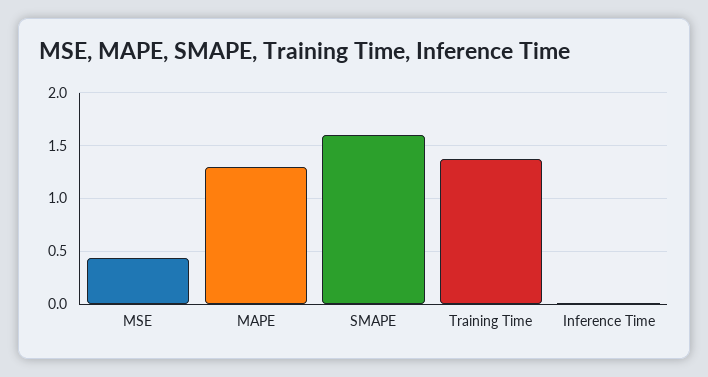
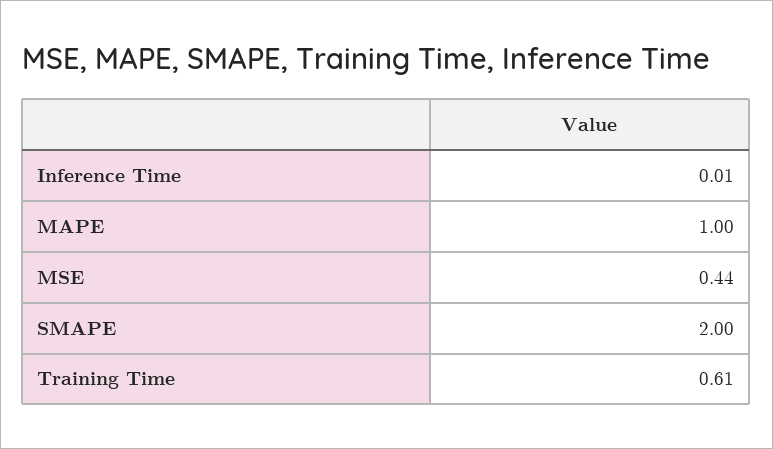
  {
    "MSE": 0.44,
-   "MAPE": 1.3,
+   "MAPE": 1,
-   "SMAPE": 1.6,
+   "SMAPE": 2,
-   "Training Time": 1.4,
+   "Training Time": 0.61,
    "Inference Time": 0.01
  }

